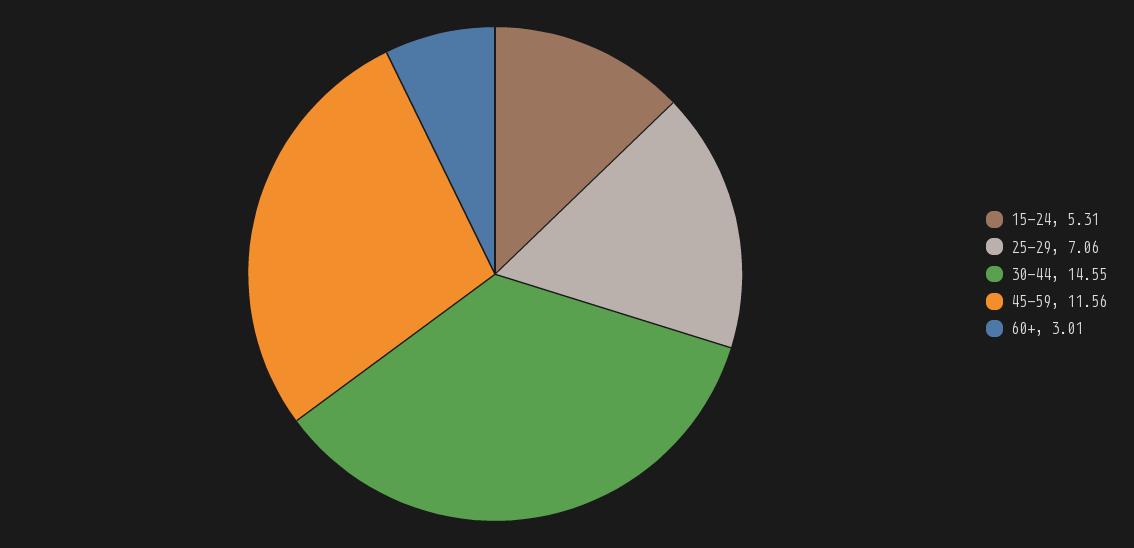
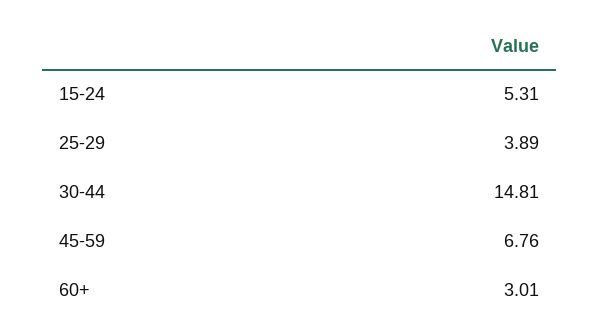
  {
    "15-24": 5.31,
-   "25-29": 7.06,
+   "25-29": 3.89,
-   "30-44": 14.55,
+   "30-44": 14.81,
-   "45-59": 11.56,
+   "45-59": 6.76,
    "60+": 3.01
  }

